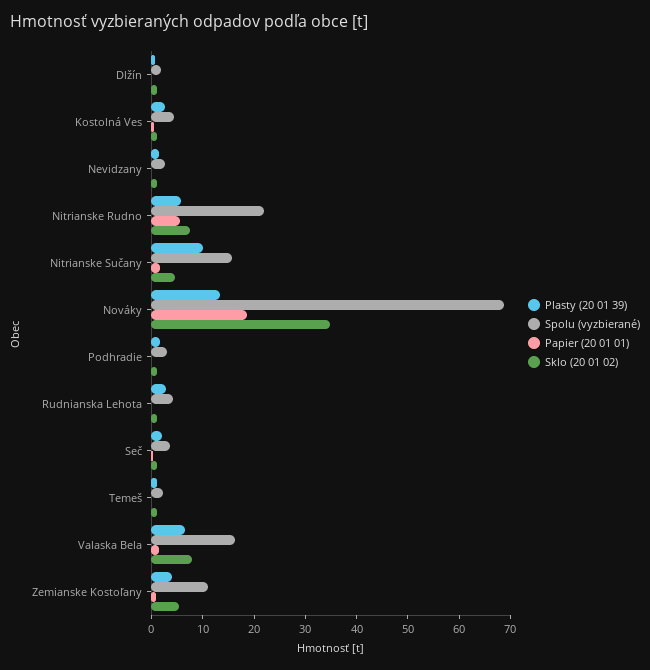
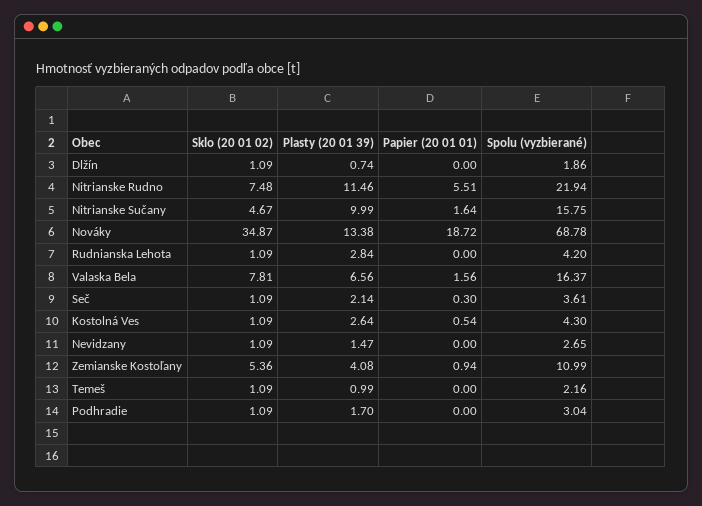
  {
    "Plasty (20 01 39)": {
      "Dlžín": 0.74,
      "Kostolná Ves": 2.64,
      "Nevidzany": 1.47,
-     "Nitrianske Rudno": 6,
+     "Nitrianske Rudno": 11.46,
      "Nitrianske Sučany": 9.99,
      "Nováky": 13.38,
      "Podhradie": 1.7,
      "Rudnianska Lehota": 2.84,
      "Seč": 2.14,
      "Temeš": 0.99,
      "Valaska Bela": 6.56,
      "Zemianske Kostoľany": 4.08
    },
    "Spolu (vyzbierané)": {
      "Dlžín": 1.86,
      "Kostolná Ves": 4.3,
      "Nevidzany": 2.65,
      "Nitrianske Rudno": 21.94,
      "Nitrianske Sučany": 15.75,
      "Nováky": 68.78,
      "Podhradie": 3.04,
      "Rudnianska Lehota": 4.2,
      "Seč": 3.61,
      "Temeš": 2.16,
      "Valaska Bela": 16.37,
      "Zemianske Kostoľany": 10.99
    },
    "Papier (20 01 01)": {
      "Dlžín": 0,
      "Kostolná Ves": 0.54,
      "Nevidzany": 0,
      "Nitrianske Rudno": 5.51,
      "Nitrianske Sučany": 1.64,
      "Nováky": 18.72,
      "Podhradie": 0,
      "Rudnianska Lehota": 0,
      "Seč": 0.3,
      "Temeš": 0,
      "Valaska Bela": 1.56,
      "Zemianske Kostoľany": 0.94
    },
    "Sklo (20 01 02)": {
      "Dlžín": 1.09,
      "Kostolná Ves": 1.09,
      "Nevidzany": 1.09,
      "Nitrianske Rudno": 7.48,
      "Nitrianske Sučany": 4.67,
      "Nováky": 34.87,
      "Podhradie": 1.09,
      "Rudnianska Lehota": 1.09,
      "Seč": 1.09,
      "Temeš": 1.09,
      "Valaska Bela": 7.81,
      "Zemianske Kostoľany": 5.36
    }
  }

